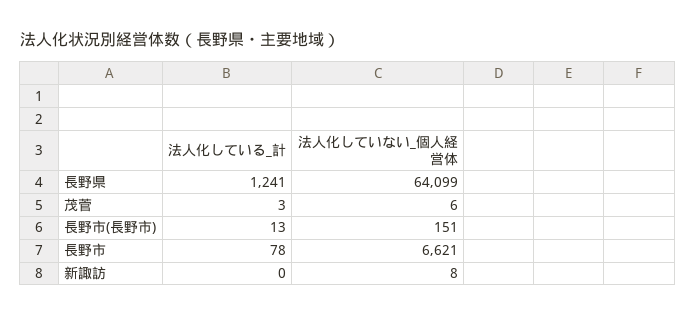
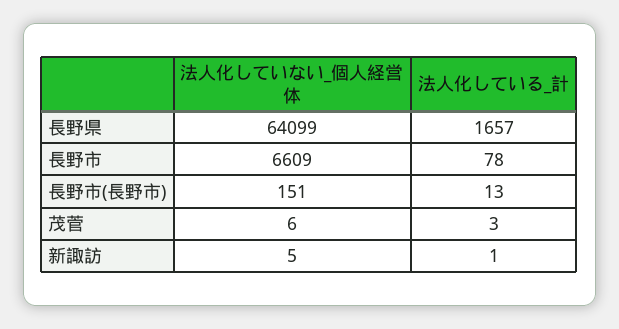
  {
    "法人化している_計": {
-     "長野県": 1241,
+     "長野県": 1657,
      "茂菅": 3,
      "長野市(長野市)": 13,
      "長野市": 78,
-     "新諏訪": 0
+     "新諏訪": 1
    },
    "法人化していない_個人経営体": {
      "長野県": 64099,
      "茂菅": 6,
      "長野市(長野市)": 151,
-     "長野市": 6621,
+     "長野市": 6609,
-     "新諏訪": 8
+     "新諏訪": 5
    }
  }

